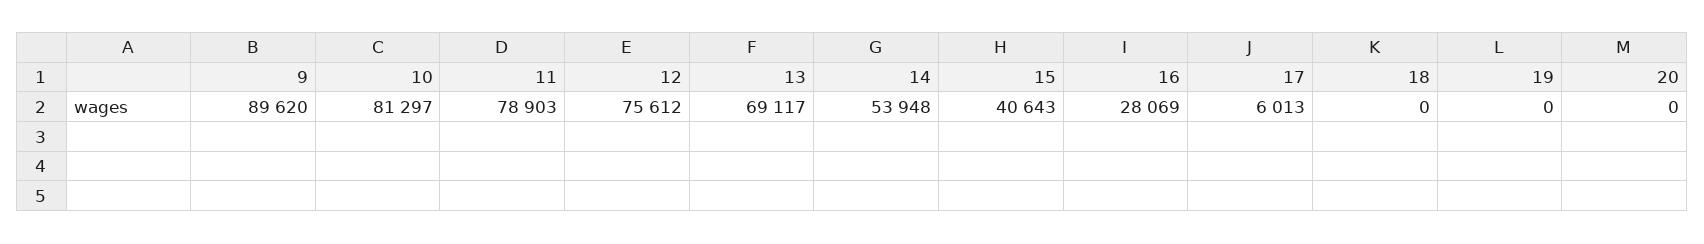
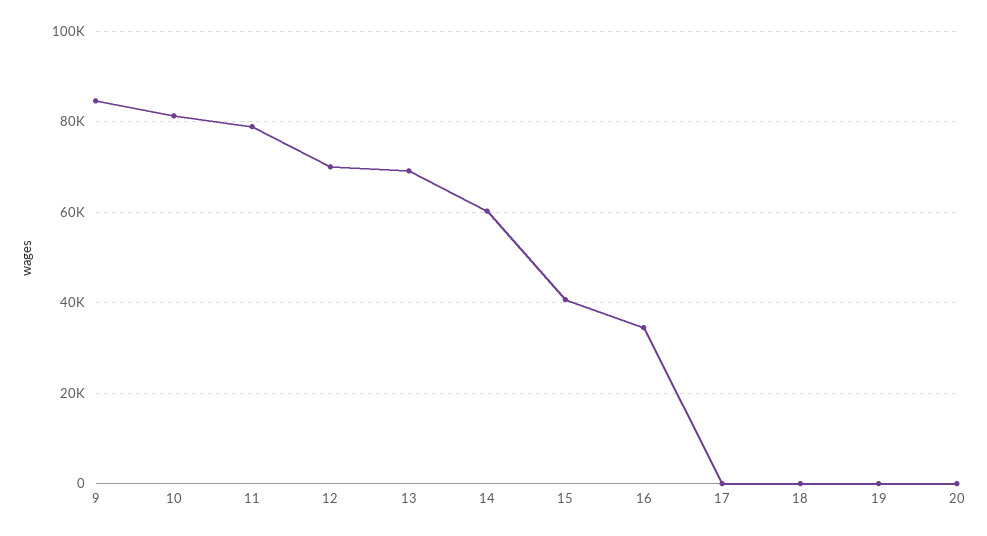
  {
-   "9": 89620,
+   "9": 84000,
    "10": 81297,
    "11": 78903,
-   "12": 75612,
+   "12": 70000,
    "13": 69117,
-   "14": 53948,
+   "14": 60000,
    "15": 40643,
-   "16": 28069,
+   "16": 34000,
-   "17": 6013,
+   "17": 0,
    "18": 0,
    "19": 0,
    "20": 0
  }

